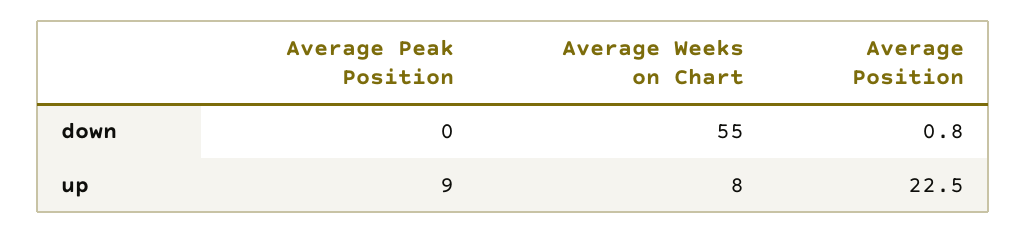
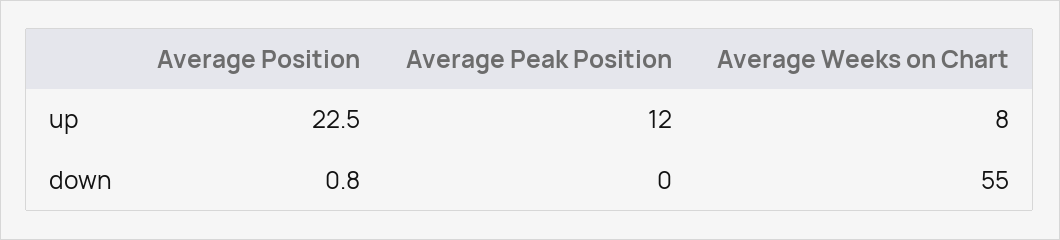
  {
    "Average Peak Position": {
      "down": 0,
-     "up": 9
+     "up": 12
    },
    "Average Weeks on Chart": {
      "down": 55,
      "up": 8
    },
    "Average Position": {
      "down": 0.8,
      "up": 22.5
    }
  }

